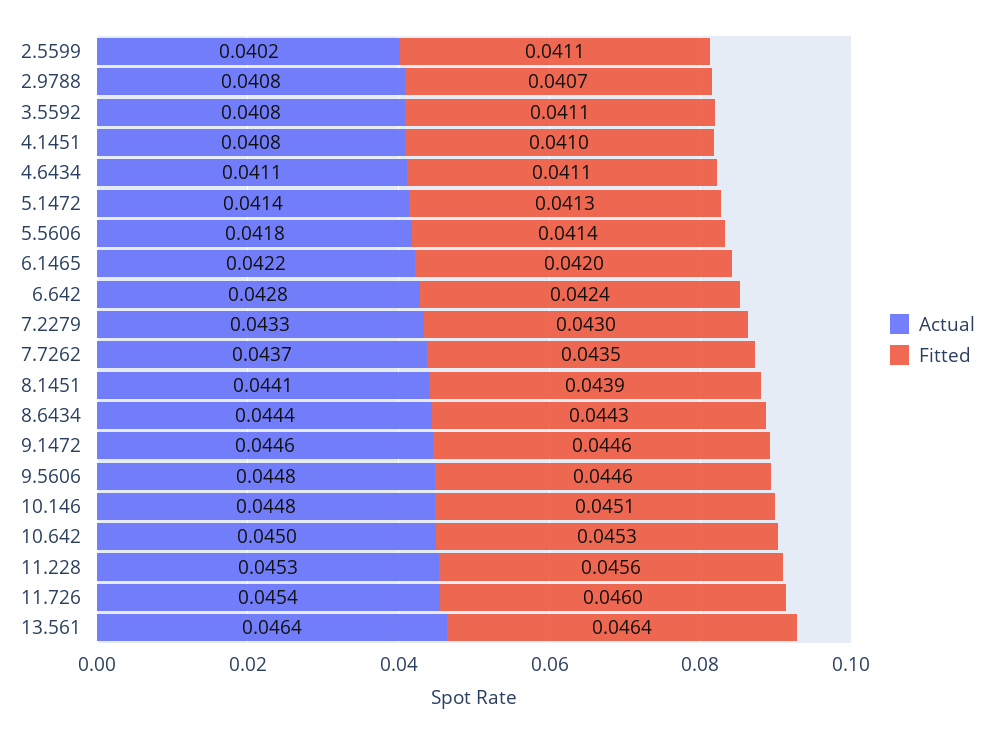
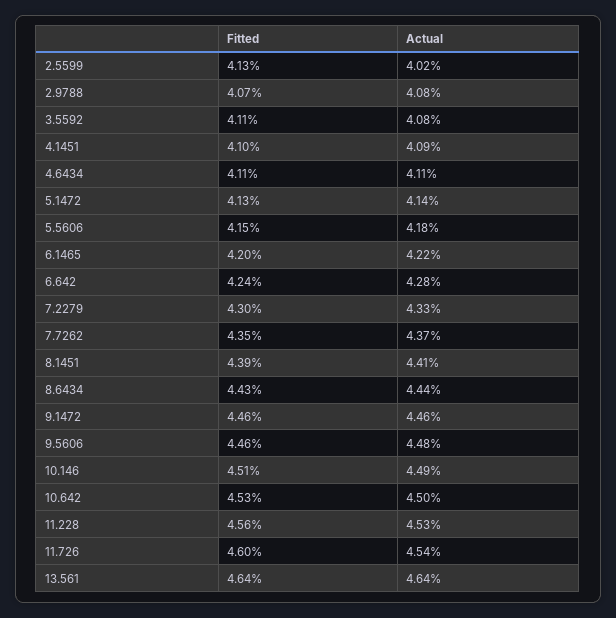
  {
    "Actual": {
      "2.5599": 0.0402,
      "2.9788": 0.0408,
      "3.5592": 0.0408,
-     "4.1451": 0.0408,
+     "4.1451": 0.0409,
      "4.6434": 0.0411,
      "5.1472": 0.0414,
      "5.5606": 0.0418,
      "6.1465": 0.0422,
      "6.642": 0.0428,
      "7.2279": 0.0433,
      "7.7262": 0.0437,
      "8.1451": 0.0441,
      "8.6434": 0.0444,
      "9.1472": 0.0446,
      "9.5606": 0.0448,
-     "10.146": 0.0448,
+     "10.146": 0.0449,
      "10.642": 0.045,
      "11.228": 0.0453,
      "11.726": 0.0454,
      "13.561": 0.0464
    },
    "Fitted": {
-     "2.5599": 0.0411,
+     "2.5599": 0.0413,
      "2.9788": 0.0407,
      "3.5592": 0.0411,
      "4.1451": 0.041,
      "4.6434": 0.0411,
      "5.1472": 0.0413,
-     "5.5606": 0.0414,
+     "5.5606": 0.0415,
      "6.1465": 0.042,
      "6.642": 0.0424,
      "7.2279": 0.043,
      "7.7262": 0.0435,
      "8.1451": 0.0439,
      "8.6434": 0.0443,
      "9.1472": 0.0446,
      "9.5606": 0.0446,
      "10.146": 0.0451,
      "10.642": 0.0453,
      "11.228": 0.0456,
      "11.726": 0.046,
      "13.561": 0.0464
    }
  }

